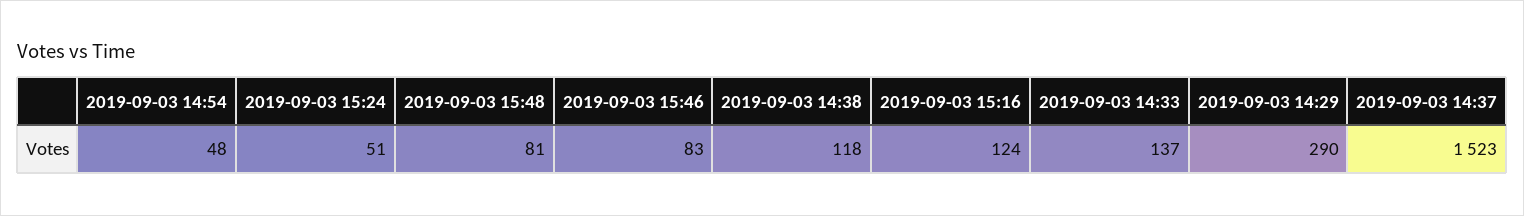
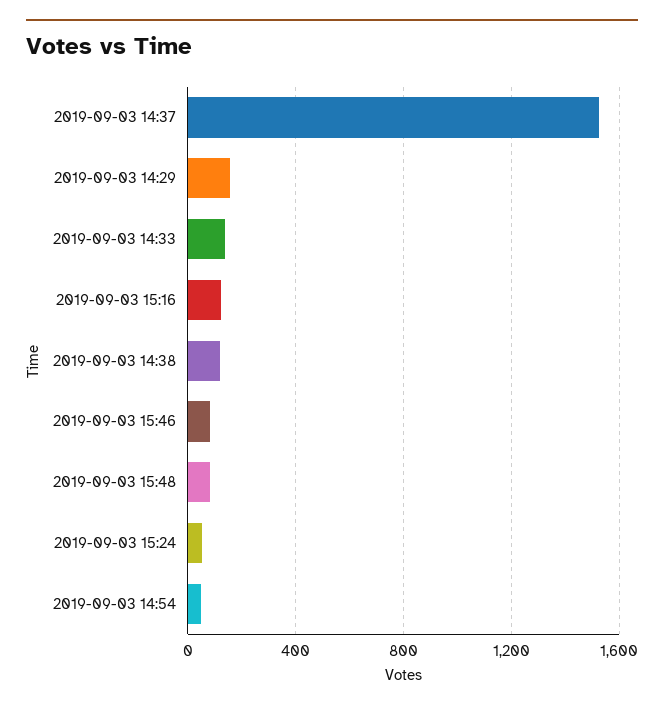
  {
    "2019-09-03 14:54": 48,
    "2019-09-03 15:24": 51,
    "2019-09-03 15:48": 81,
    "2019-09-03 15:46": 83,
    "2019-09-03 14:38": 118,
    "2019-09-03 15:16": 124,
    "2019-09-03 14:33": 137,
-   "2019-09-03 14:29": 290,
+   "2019-09-03 14:29": 150,
    "2019-09-03 14:37": 1523
  }

